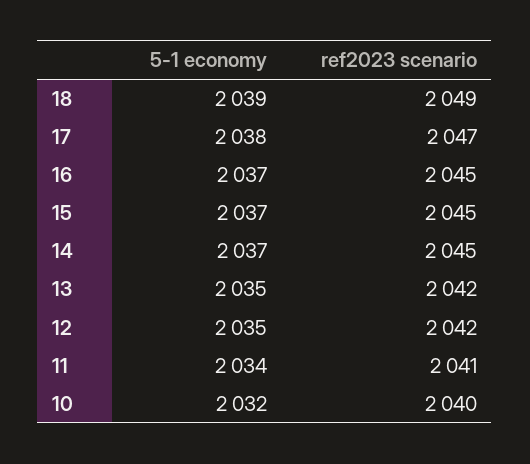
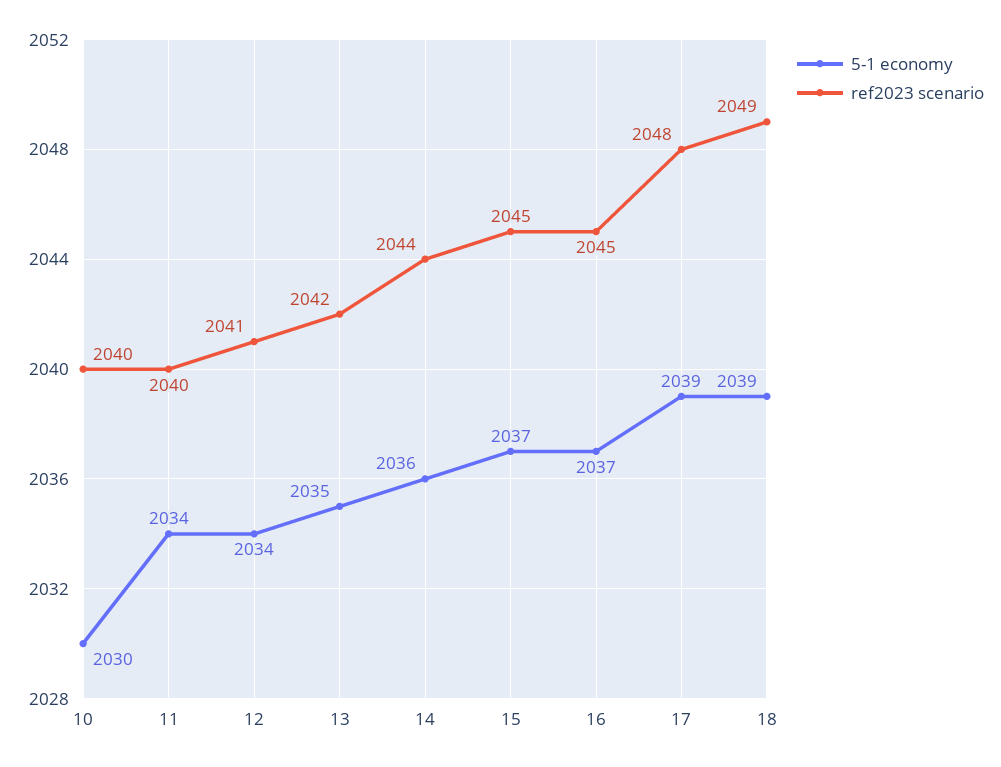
  {
    "5-1 economy": {
      "18": 2039,
-     "17": 2038,
+     "17": 2039,
      "16": 2037,
      "15": 2037,
-     "14": 2037,
+     "14": 2036,
      "13": 2035,
-     "12": 2035,
+     "12": 2034,
      "11": 2034,
-     "10": 2032
+     "10": 2030
    },
    "ref2023 scenario": {
      "18": 2049,
-     "17": 2047,
+     "17": 2048,
      "16": 2045,
      "15": 2045,
-     "14": 2045,
+     "14": 2044,
      "13": 2042,
-     "12": 2042,
+     "12": 2041,
-     "11": 2041,
+     "11": 2040,
      "10": 2040
    }
  }

